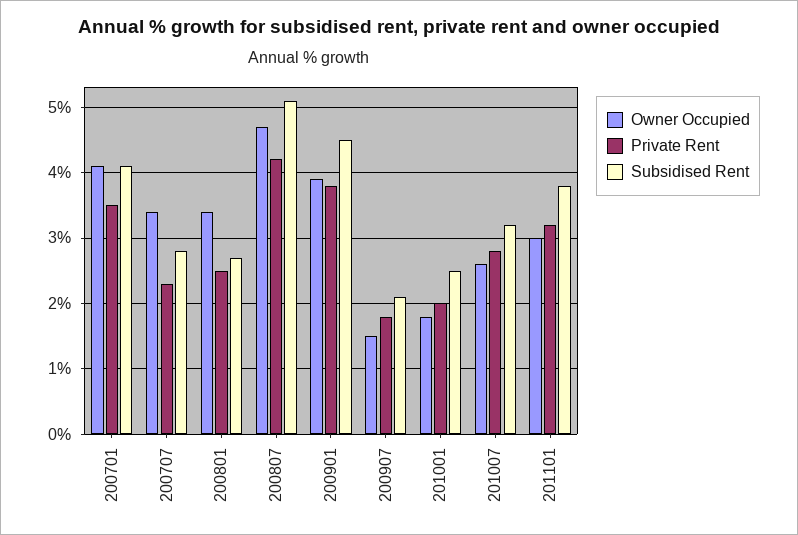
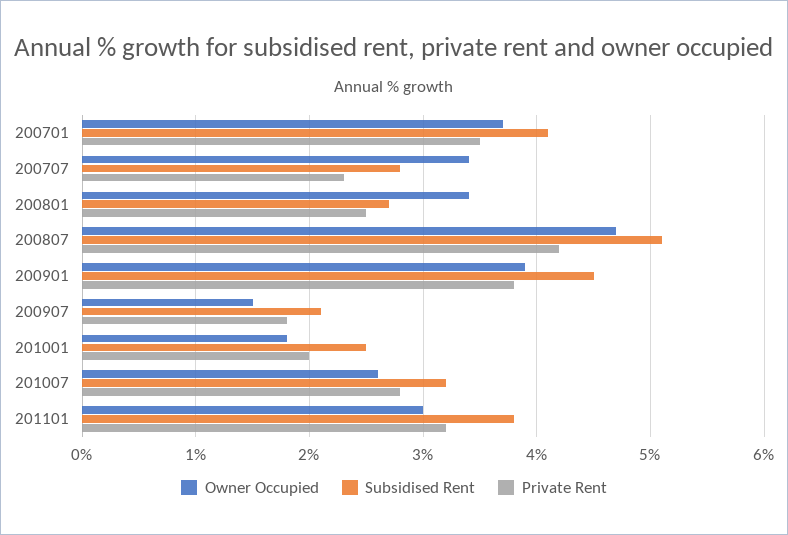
  {
    "Owner Occupied": {
-     "200701": 4.1,
+     "200701": 3.7,
      "200707": 3.4,
      "200801": 3.4,
      "200807": 4.7,
      "200901": 3.9,
      "200907": 1.5,
      "201001": 1.8,
      "201007": 2.6,
      "201101": 3
    },
    "Private Rent": {
      "200701": 3.5,
      "200707": 2.3,
      "200801": 2.5,
      "200807": 4.2,
      "200901": 3.8,
      "200907": 1.8,
      "201001": 2,
      "201007": 2.8,
      "201101": 3.2
    },
    "Subsidised Rent": {
      "200701": 4.1,
      "200707": 2.8,
      "200801": 2.7,
      "200807": 5.1,
      "200901": 4.5,
      "200907": 2.1,
      "201001": 2.5,
      "201007": 3.2,
      "201101": 3.8
    }
  }

